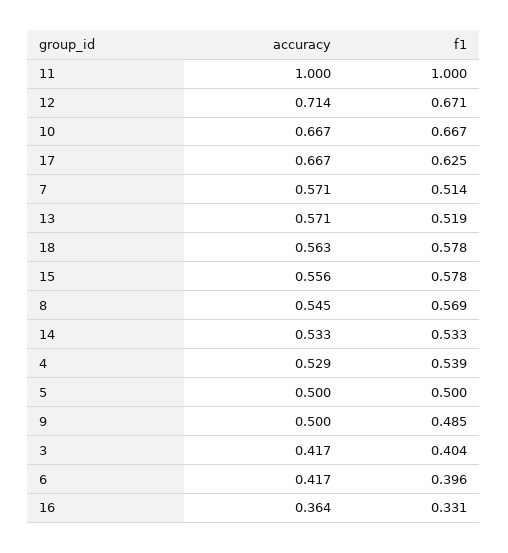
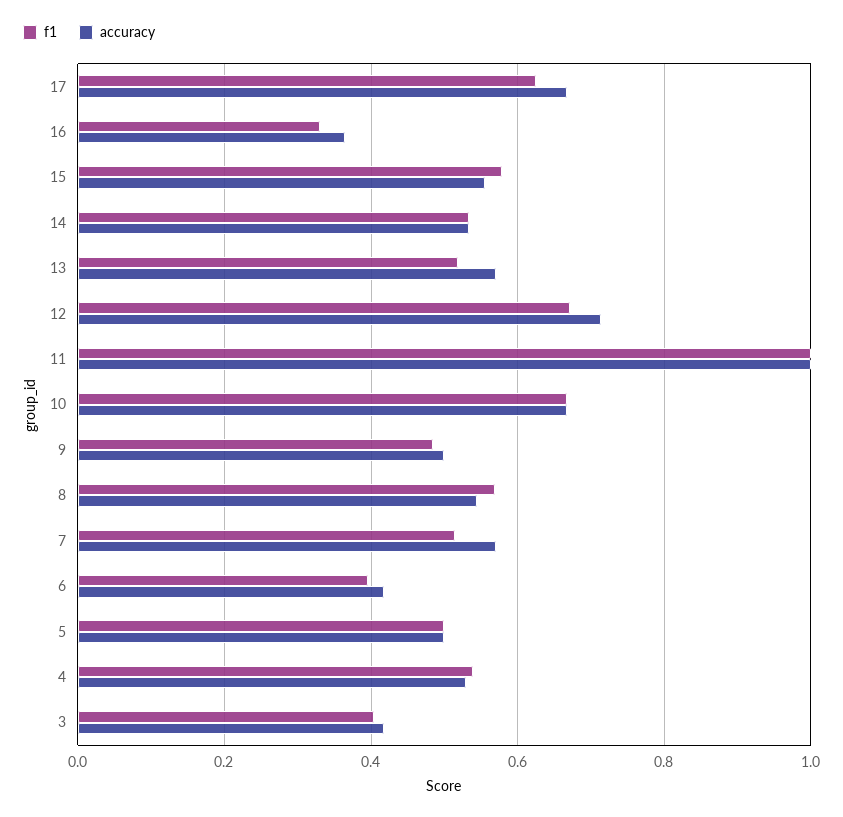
  {
    "accuracy": {
      "11": 1,
      "12": 0.714,
      "10": 0.667,
      "17": 0.667,
      "7": 0.571,
      "13": 0.571,
-     "18": 0.563,
      "15": 0.556,
      "8": 0.545,
      "14": 0.533,
      "4": 0.529,
      "5": 0.5,
      "9": 0.5,
      "3": 0.417,
      "6": 0.417,
      "16": 0.364
    },
    "f1": {
      "11": 1,
      "12": 0.671,
      "10": 0.667,
      "17": 0.625,
      "7": 0.514,
      "13": 0.519,
-     "18": 0.578,
      "15": 0.578,
      "8": 0.569,
      "14": 0.533,
      "4": 0.539,
      "5": 0.5,
      "9": 0.485,
      "3": 0.404,
      "6": 0.396,
      "16": 0.331
    }
  }

